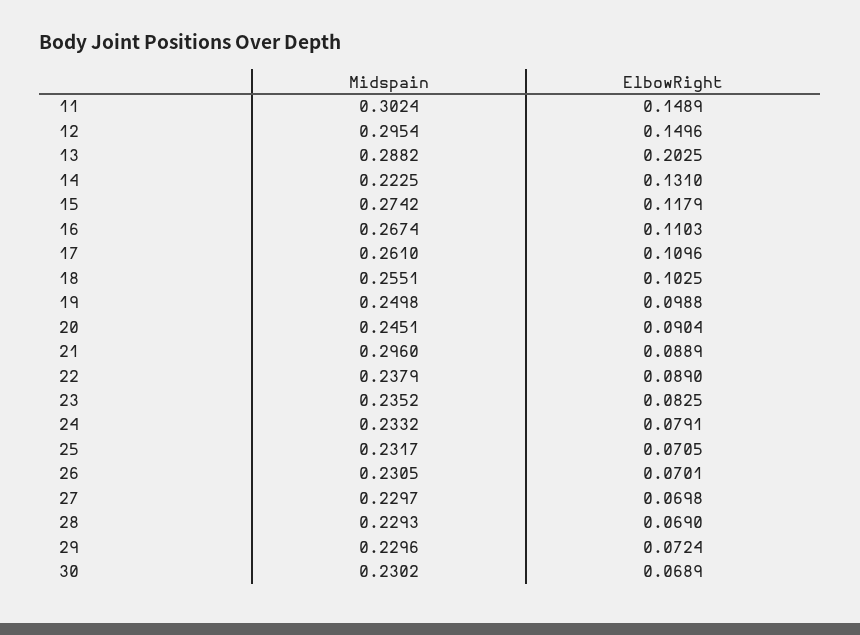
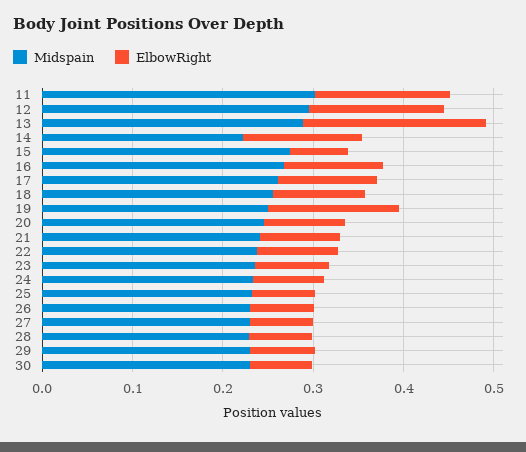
  {
    "Midspain": {
      "11": 0.3024,
      "12": 0.2954,
      "13": 0.2882,
      "14": 0.2225,
      "15": 0.2742,
      "16": 0.2674,
      "17": 0.261,
      "18": 0.2551,
      "19": 0.2498,
      "20": 0.2451,
-     "21": 0.296,
+     "21": 0.24,
      "22": 0.2379,
      "23": 0.2352,
      "24": 0.2332,
      "25": 0.2317,
      "26": 0.2305,
      "27": 0.2297,
      "28": 0.2293,
      "29": 0.2296,
      "30": 0.2302
    },
    "ElbowRight": {
      "11": 0.1489,
      "12": 0.1496,
      "13": 0.2025,
      "14": 0.131,
-     "15": 0.1179,
+     "15": 0.06,
      "16": 0.1103,
      "17": 0.1096,
      "18": 0.1025,
-     "19": 0.0988,
+     "19": 0.14,
      "20": 0.0904,
      "21": 0.0889,
      "22": 0.089,
      "23": 0.0825,
      "24": 0.0791,
      "25": 0.0705,
      "26": 0.0701,
      "27": 0.0698,
      "28": 0.069,
      "29": 0.0724,
      "30": 0.0689
    }
  }

